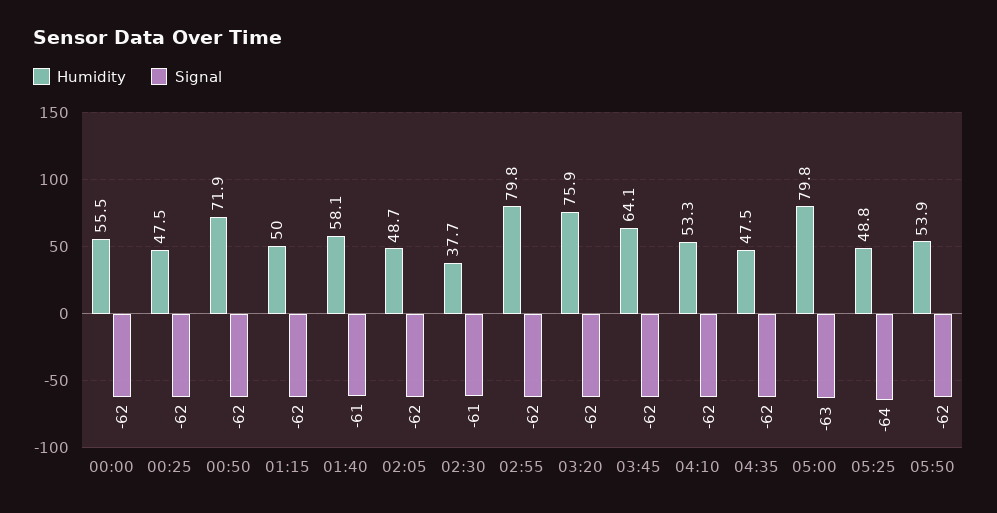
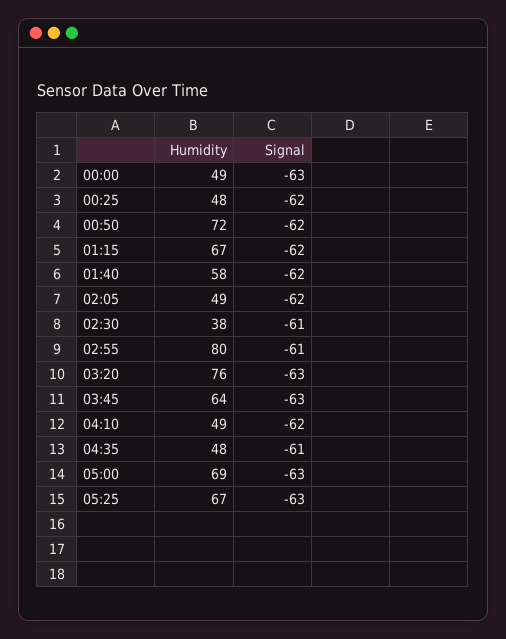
  {
    "Humidity": {
-     "00:00": 55.5,
+     "00:00": 49,
      "00:25": 47.5,
      "00:50": 71.9,
-     "01:15": 50,
+     "01:15": 67,
      "01:40": 58.1,
      "02:05": 48.7,
      "02:30": 37.7,
      "02:55": 79.8,
      "03:20": 75.9,
      "03:45": 64.1,
-     "04:10": 53.3,
+     "04:10": 49,
      "04:35": 47.5,
-     "05:00": 79.8,
+     "05:00": 69,
-     "05:25": 48.8,
+     "05:25": 67
-     "05:50": 53.9
    },
    "Signal": {
-     "00:00": -62,
+     "00:00": -63,
      "00:25": -62,
      "00:50": -62,
      "01:15": -62,
-     "01:40": -61,
+     "01:40": -62,
      "02:05": -62,
      "02:30": -61,
-     "02:55": -62,
+     "02:55": -61,
-     "03:20": -62,
+     "03:20": -63,
-     "03:45": -62,
+     "03:45": -63,
      "04:10": -62,
-     "04:35": -62,
+     "04:35": -61,
      "05:00": -63,
-     "05:25": -64,
+     "05:25": -63
-     "05:50": -62
    }
  }

